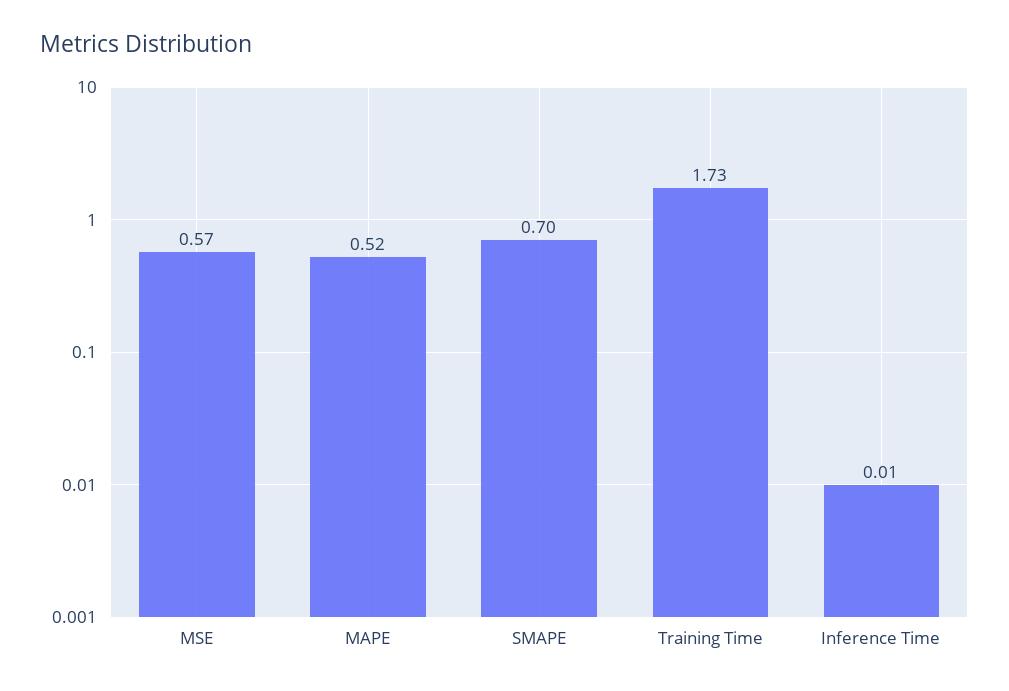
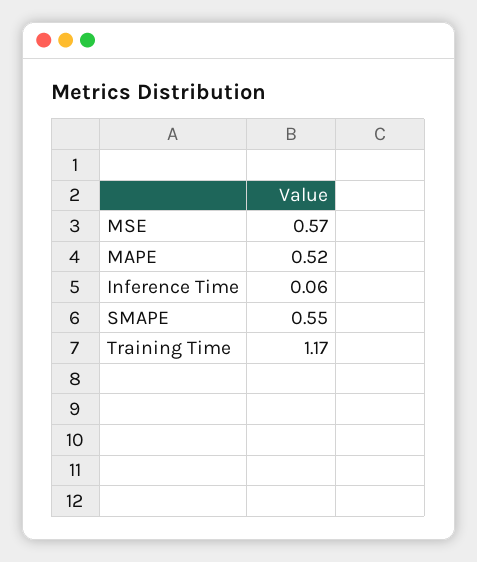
  {
    "MSE": 0.57,
    "MAPE": 0.52,
-   "SMAPE": 0.7,
+   "SMAPE": 0.55,
-   "Training Time": 1.73,
+   "Training Time": 1.17,
-   "Inference Time": 0.01
+   "Inference Time": 0.06
  }

